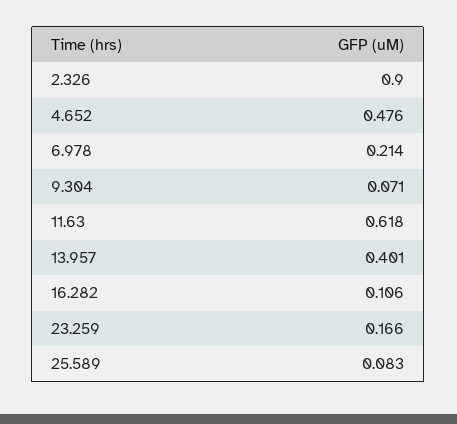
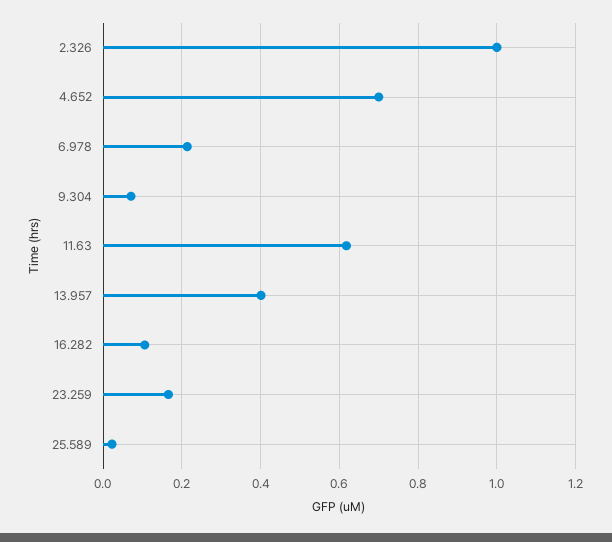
  {
-   "2.326": 0.9,
+   "2.326": 1,
-   "4.652": 0.476,
+   "4.652": 0.7,
    "6.978": 0.214,
    "9.304": 0.071,
    "11.63": 0.618,
    "13.957": 0.401,
    "16.282": 0.106,
    "23.259": 0.166,
-   "25.589": 0.083
+   "25.589": 0.02
  }

